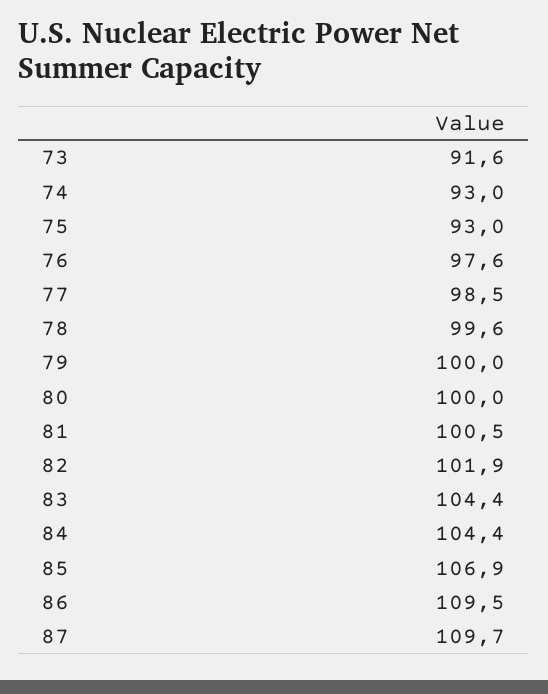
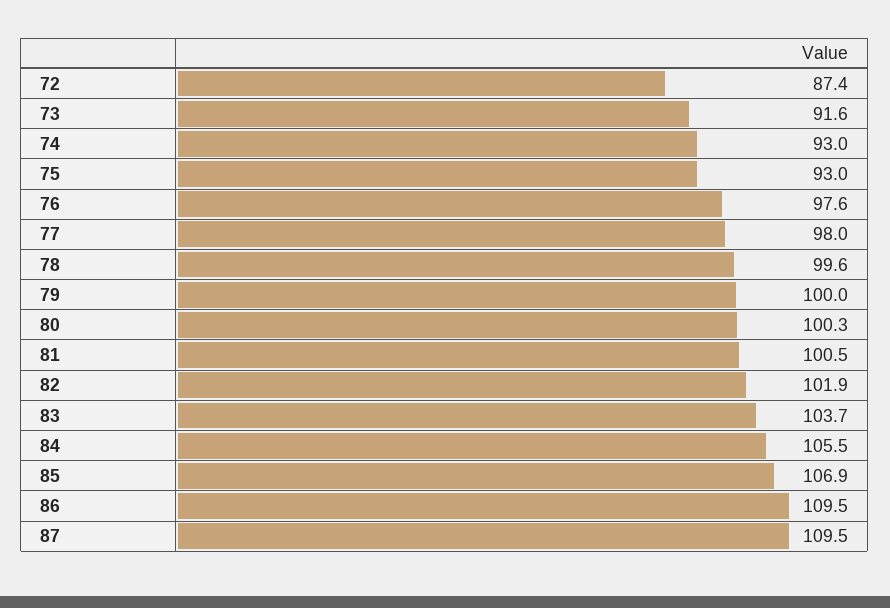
  {
    "73": 91.6,
    "74": 93,
    "75": 93,
    "76": 97.6,
-   "77": 98.5,
+   "77": 98,
    "78": 99.6,
    "79": 100,
-   "80": 100,
+   "80": 100.3,
    "81": 100.5,
    "82": 101.9,
-   "83": 104.4,
+   "83": 103.7,
-   "84": 104.4,
+   "84": 105.5,
    "85": 106.9,
    "86": 109.5,
-   "87": 109.7
+   "87": 109.5,
+   "72": 87.4
  }

